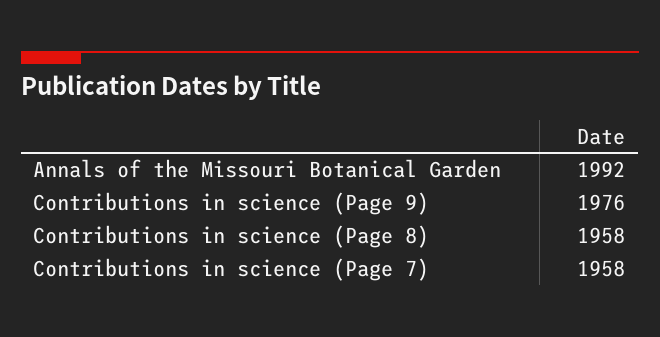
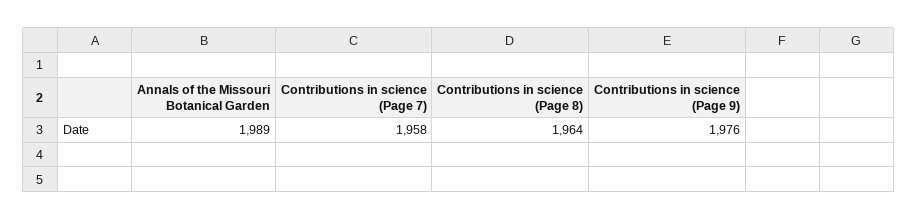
  {
-   "Annals of the Missouri Botanical Garden": 1992,
+   "Annals of the Missouri Botanical Garden": 1989,
    "Contributions in science (Page 9)": 1976,
-   "Contributions in science (Page 8)": 1958,
+   "Contributions in science (Page 8)": 1964,
    "Contributions in science (Page 7)": 1958
  }

